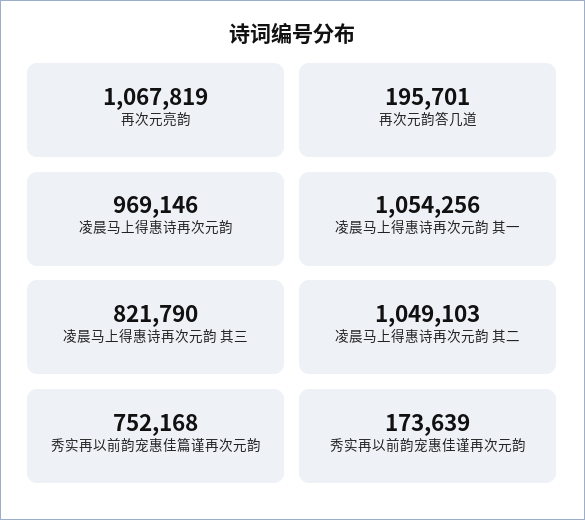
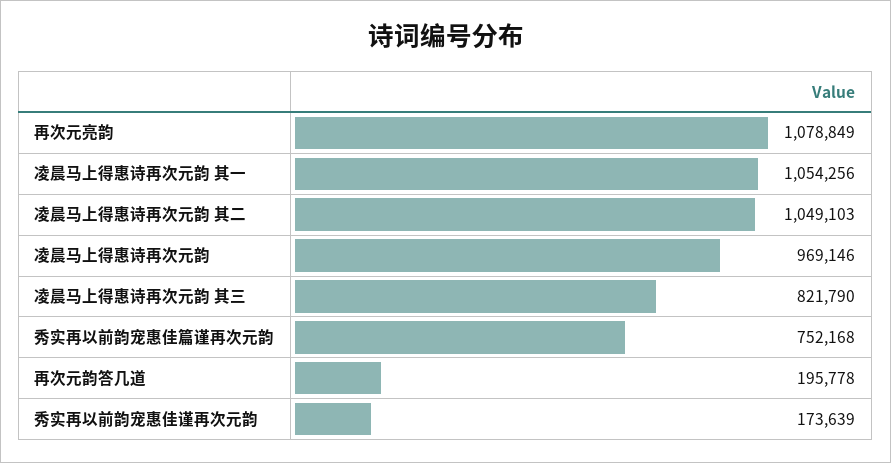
  {
-   "再次元亮韵": 1067819,
+   "再次元亮韵": 1078849,
-   "再次元韵答几道": 195701,
+   "再次元韵答几道": 195778,
    "凌晨马上得惠诗再次元韵": 969146,
    "凌晨马上得惠诗再次元韵 其一": 1054256,
    "凌晨马上得惠诗再次元韵 其三": 821790,
    "凌晨马上得惠诗再次元韵 其二": 1049103,
    "秀实再以前韵宠惠佳篇谨再次元韵": 752168,
    "秀实再以前韵宠惠佳谨再次元韵": 173639
  }

